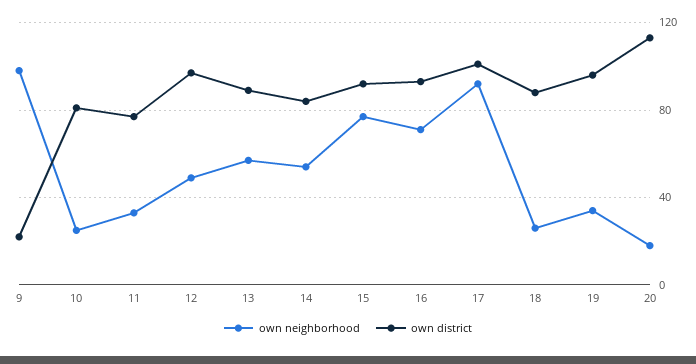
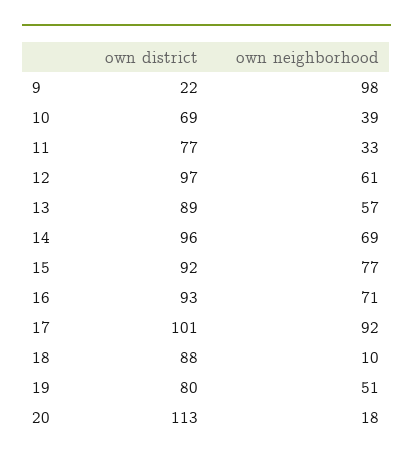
  {
    "own neighborhood": {
      "9": 98,
-     "10": 25,
+     "10": 39,
      "11": 33,
-     "12": 50,
+     "12": 61,
      "13": 57,
-     "14": 55,
+     "14": 69,
      "15": 77,
      "16": 71,
      "17": 92,
-     "18": 25,
+     "18": 10,
-     "19": 35,
+     "19": 51,
      "20": 18
    },
    "own district": {
      "9": 22,
-     "10": 80,
+     "10": 69,
      "11": 77,
      "12": 97,
      "13": 89,
-     "14": 85,
+     "14": 96,
      "15": 92,
      "16": 93,
      "17": 101,
      "18": 88,
-     "19": 95,
+     "19": 80,
      "20": 113
    }
  }

